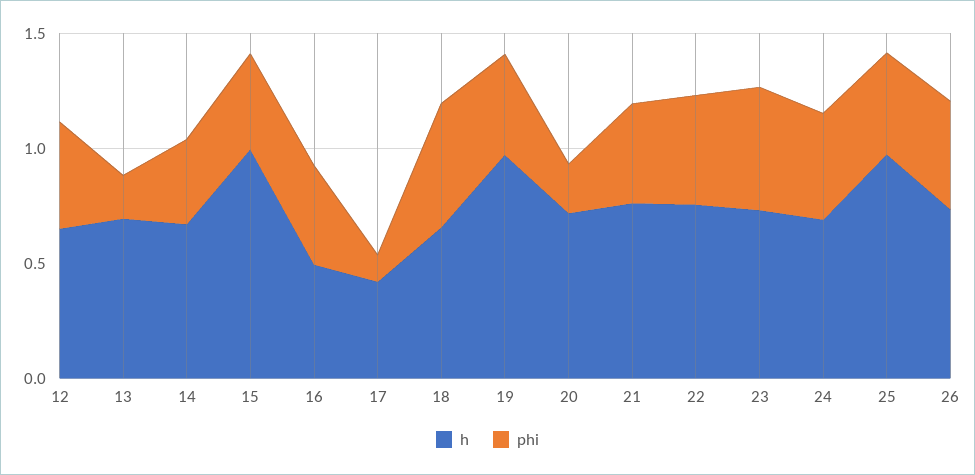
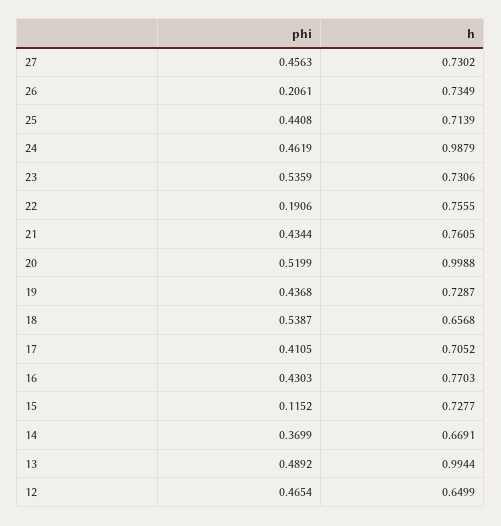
  {
    "h": {
      "12": 0.6499,
-     "13": 0.7,
+     "13": 0.9944,
      "14": 0.6691,
-     "15": 1,
+     "15": 0.7277,
-     "16": 0.5,
+     "16": 0.7703,
-     "17": 0.4,
+     "17": 0.7052,
      "18": 0.6568,
-     "19": 1,
+     "19": 0.7287,
-     "20": 0.7,
+     "20": 0.9988,
      "21": 0.7605,
      "22": 0.7555,
      "23": 0.7306,
-     "24": 0.7,
+     "24": 0.9879,
-     "25": 1,
+     "25": 0.7139,
-     "26": 0.7349
+     "26": 0.7349,
+     "27": 0.7302
    },
    "phi": {
      "12": 0.4654,
-     "13": 0.2,
+     "13": 0.4892,
      "14": 0.3699,
-     "15": 0.4,
+     "15": 0.1152,
      "16": 0.4303,
-     "17": 0.1,
+     "17": 0.4105,
      "18": 0.5387,
      "19": 0.4368,
-     "20": 0.2,
+     "20": 0.5199,
      "21": 0.4344,
-     "22": 0.5,
+     "22": 0.1906,
      "23": 0.5359,
      "24": 0.4619,
      "25": 0.4408,
-     "26": 0.5
+     "26": 0.2061,
+     "27": 0.4563
    }
  }

